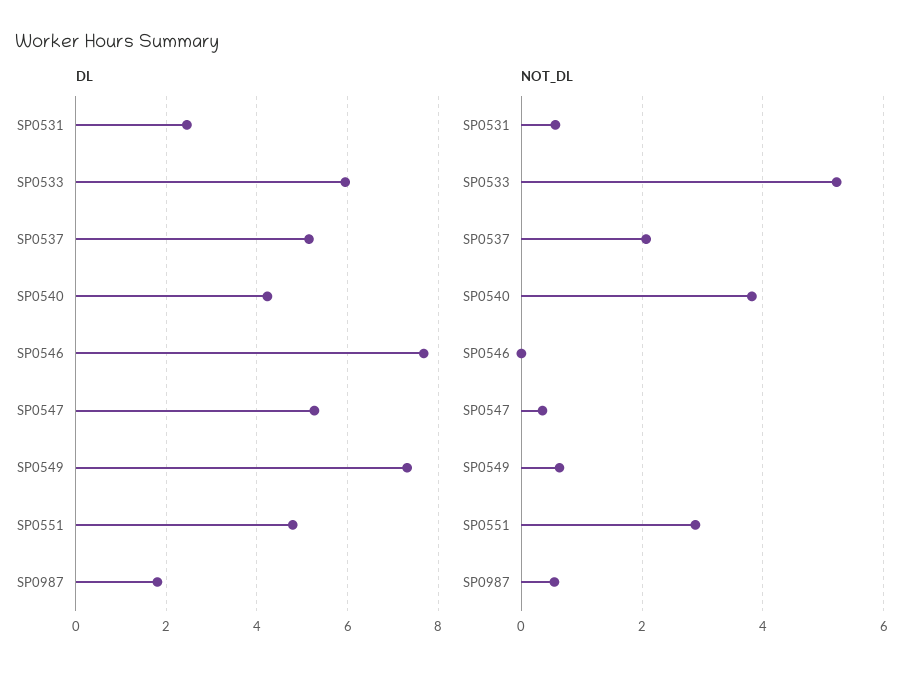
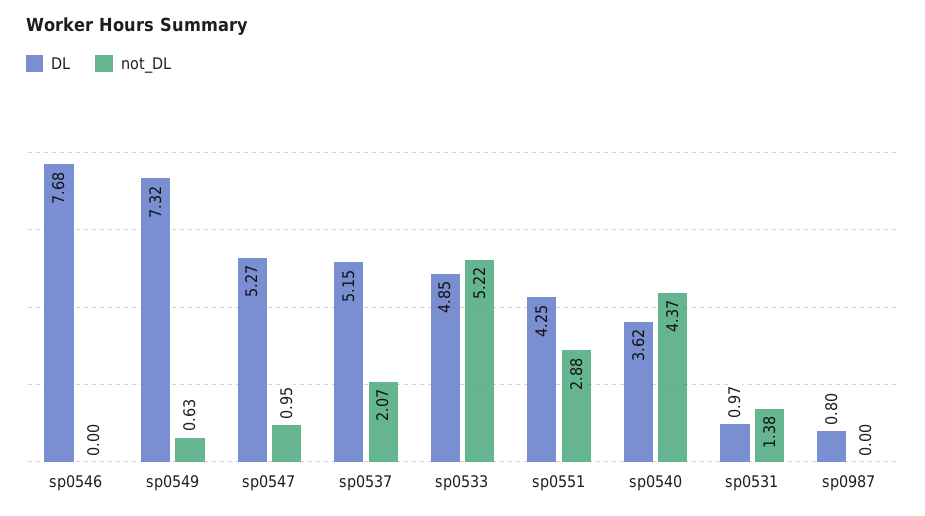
  {
    "DL": {
-     "SP0531": 2.4,
+     "SP0531": 0.97,
-     "SP0533": 6,
+     "SP0533": 4.85,
      "SP0537": 5.15,
-     "SP0540": 4.2,
+     "SP0540": 3.62,
      "SP0546": 7.68,
      "SP0547": 5.27,
      "SP0549": 7.32,
-     "SP0551": 4.8,
+     "SP0551": 4.25,
-     "SP0987": 1.8
+     "SP0987": 0.8
    },
    "NOT_DL": {
-     "SP0531": 0.6,
+     "SP0531": 1.38,
      "SP0533": 5.22,
      "SP0537": 2.07,
-     "SP0540": 3.8,
+     "SP0540": 4.37,
      "SP0546": 0,
-     "SP0547": 0.4,
+     "SP0547": 0.95,
      "SP0549": 0.63,
      "SP0551": 2.88,
-     "SP0987": 0.6
+     "SP0987": 0
    }
  }

